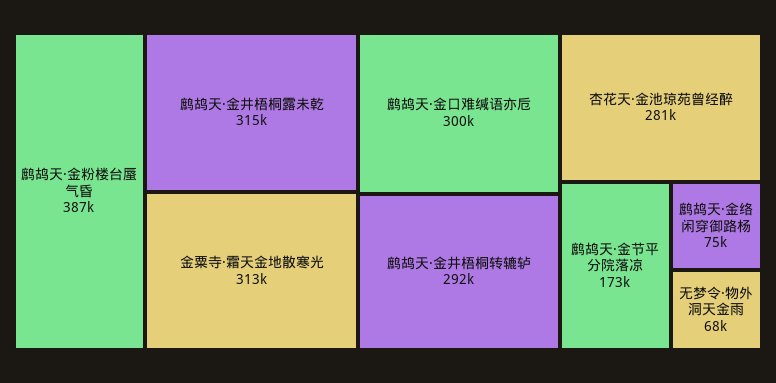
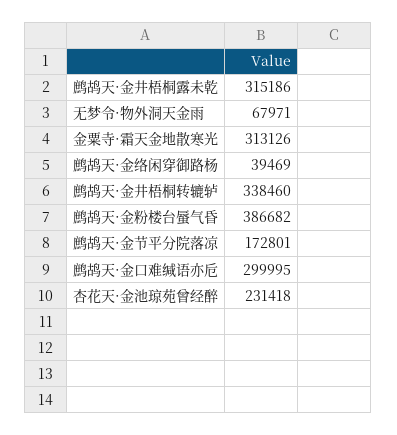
  {
    "鹧鸪天·金粉楼台蜃气昏": 386682,
    "鹧鸪天·金井梧桐露未乾": 315186,
    "金粟寺·霜天金地散寒光": 313126,
    "鹧鸪天·金口难缄语亦卮": 299995,
-   "鹧鸪天·金井梧桐转辘轳": 292000,
+   "鹧鸪天·金井梧桐转辘轳": 338460,
-   "杏花天·金池琼苑曾经醉": 281000,
+   "杏花天·金池琼苑曾经醉": 231418,
    "鹧鸪天·金节平分院落凉": 172801,
-   "鹧鸪天·金络闲穿御路杨": 75000,
+   "鹧鸪天·金络闲穿御路杨": 39469,
    "无梦令·物外洞天金雨": 67971
  }

